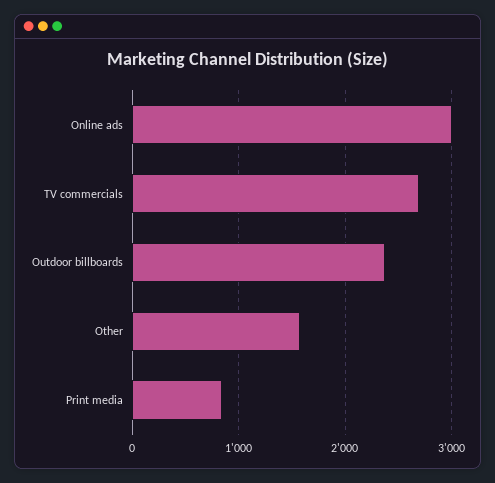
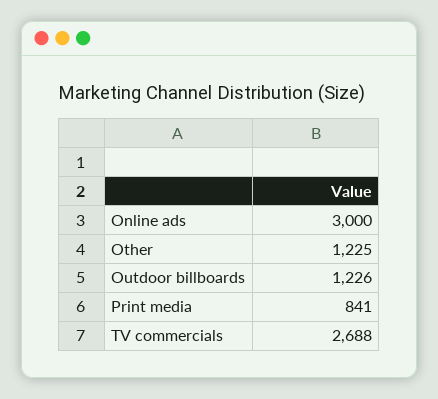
  {
    "Online ads": 3000,
    "TV commercials": 2688,
-   "Outdoor billboards": 2400,
+   "Outdoor billboards": 1226,
-   "Other": 1600,
+   "Other": 1225,
    "Print media": 841
  }

